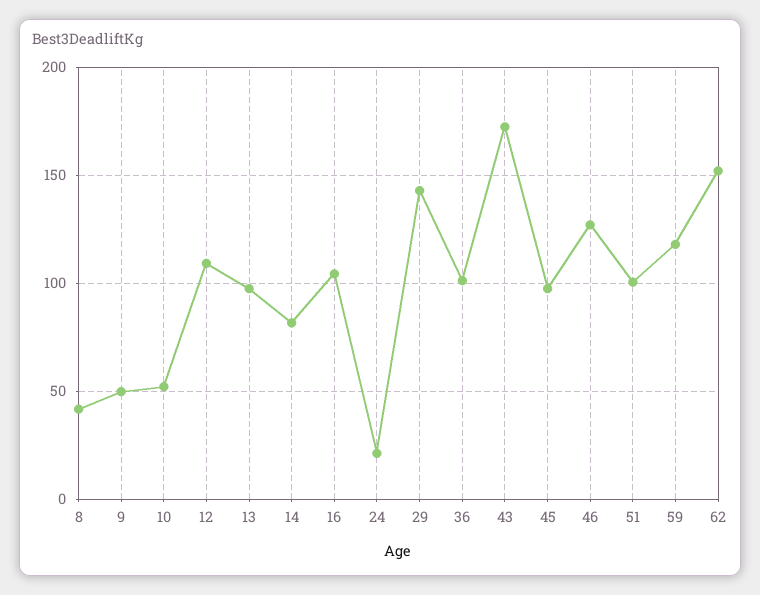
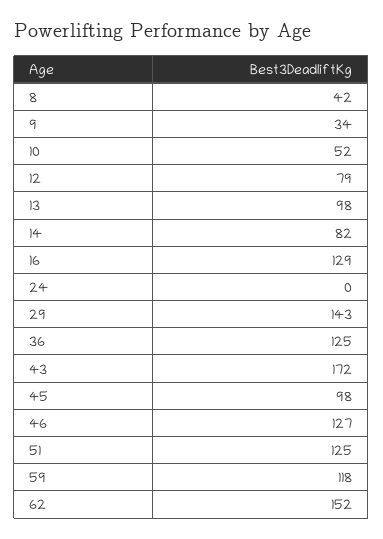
  {
    "8": 42,
-   "9": 50,
+   "9": 34,
    "10": 52,
-   "12": 110,
+   "12": 79,
    "13": 98,
    "14": 82,
-   "16": 105,
+   "16": 129,
-   "24": 20,
+   "24": 0,
    "29": 143,
-   "36": 100,
+   "36": 125,
    "43": 172,
    "45": 98,
    "46": 127,
-   "51": 100,
+   "51": 125,
    "59": 118,
    "62": 152
  }

